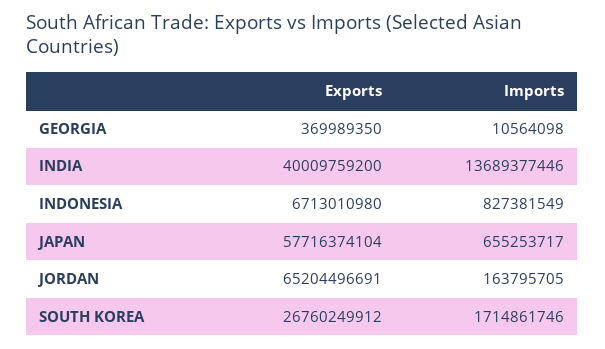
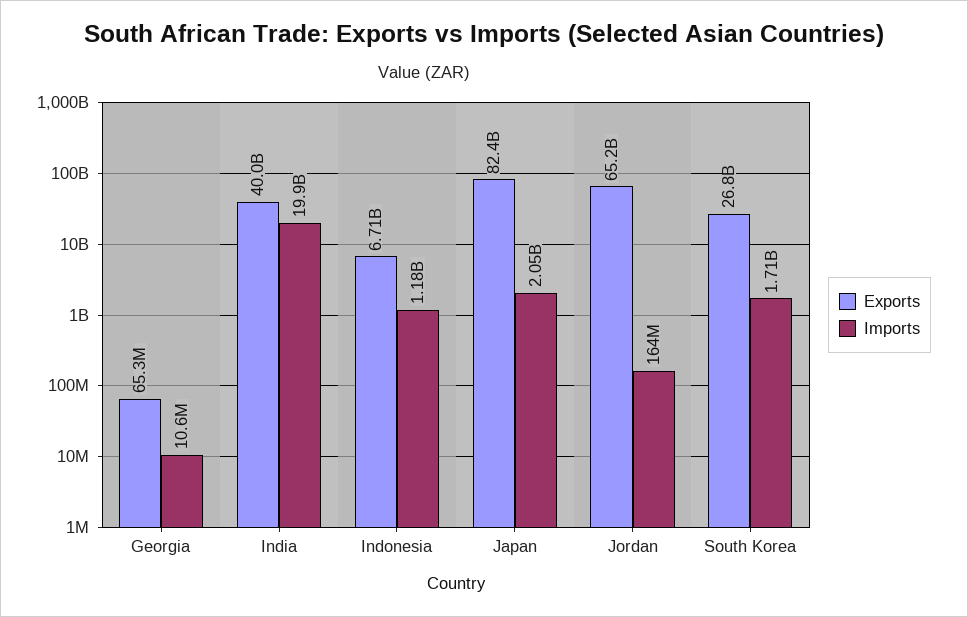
  {
    "Exports": {
-     "GEORGIA": 369989350,
+     "GEORGIA": 65300000,
      "INDIA": 40009759200,
      "INDONESIA": 6713010980,
-     "JAPAN": 57716374104,
+     "JAPAN": 82400000000,
      "JORDAN": 65204496691,
      "SOUTH KOREA": 26760249912
    },
    "Imports": {
      "GEORGIA": 10564098,
-     "INDIA": 13689377446,
+     "INDIA": 19900000000,
-     "INDONESIA": 827381549,
+     "INDONESIA": 1180000000,
-     "JAPAN": 655253717,
+     "JAPAN": 2050000000,
      "JORDAN": 163795705,
      "SOUTH KOREA": 1714861746
    }
  }

